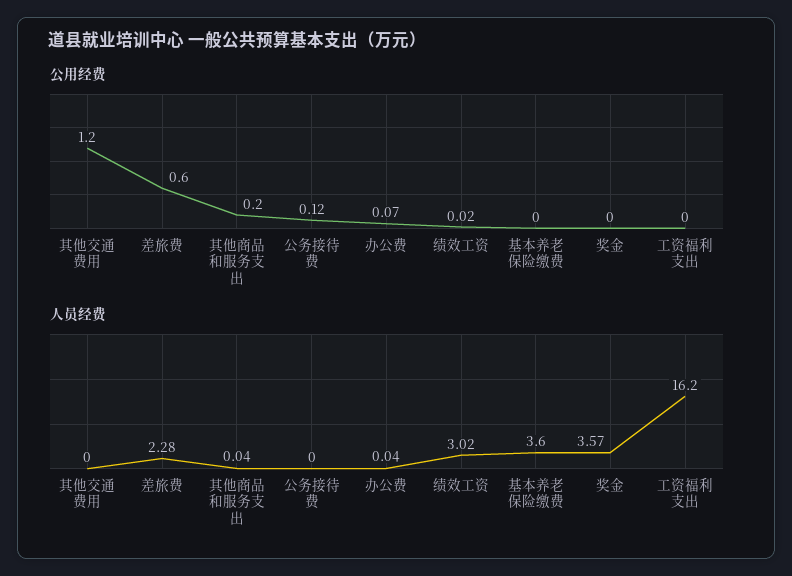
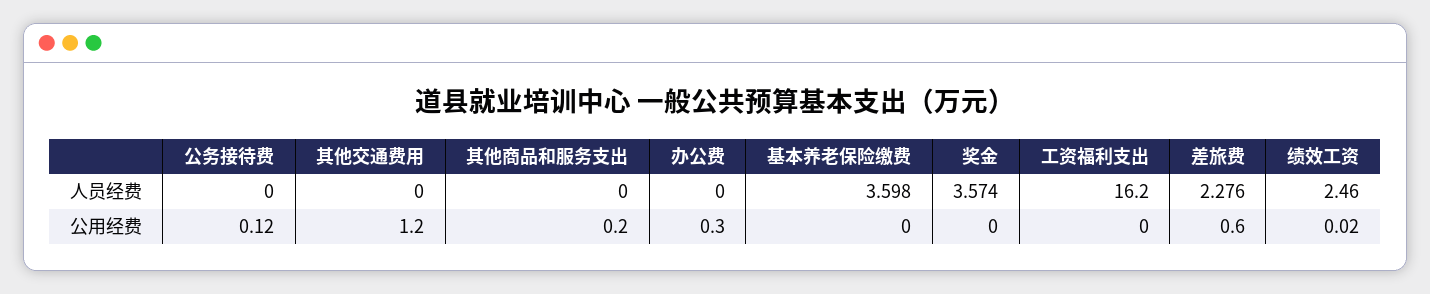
  {
    "公用经费": {
      "其他交通费用": 1.2,
      "差旅费": 0.6,
      "其他商品和服务支出": 0.2,
      "公务接待费": 0.12,
-     "办公费": 0.07,
+     "办公费": 0.3,
      "绩效工资": 0.02,
      "基本养老保险缴费": 0,
      "奖金": 0,
      "工资福利支出": 0
    },
    "人员经费": {
      "其他交通费用": 0,
      "差旅费": 2.276,
-     "其他商品和服务支出": 0.04,
+     "其他商品和服务支出": 0,
      "公务接待费": 0,
-     "办公费": 0.04,
+     "办公费": 0,
-     "绩效工资": 3.02,
+     "绩效工资": 2.46,
      "基本养老保险缴费": 3.598,
      "奖金": 3.574,
      "工资福利支出": 16.2
    }
  }

